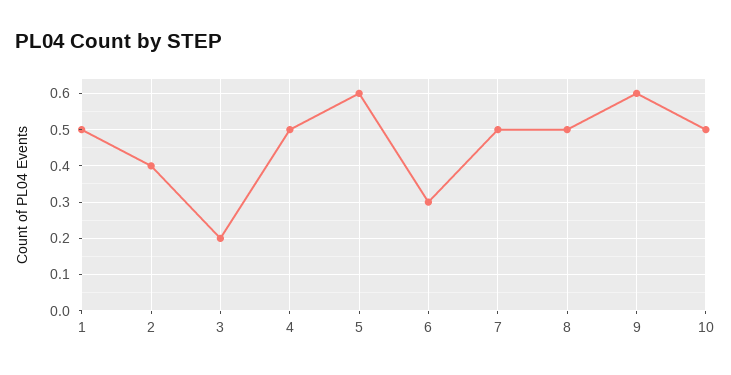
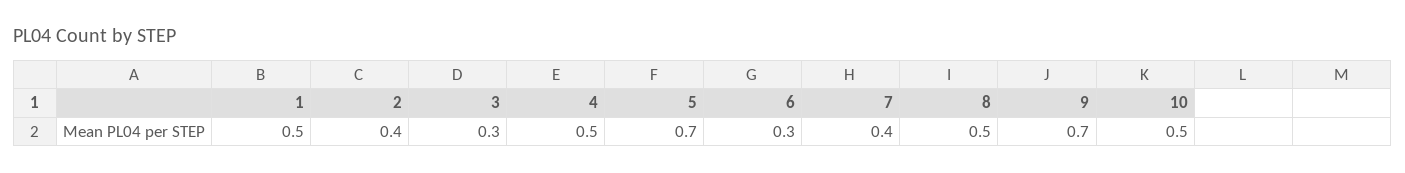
  {
    "1": 0.5,
    "2": 0.4,
-   "3": 0.2,
+   "3": 0.3,
    "4": 0.5,
-   "5": 0.6,
+   "5": 0.7,
    "6": 0.3,
-   "7": 0.5,
+   "7": 0.4,
    "8": 0.5,
-   "9": 0.6,
+   "9": 0.7,
    "10": 0.5
  }

